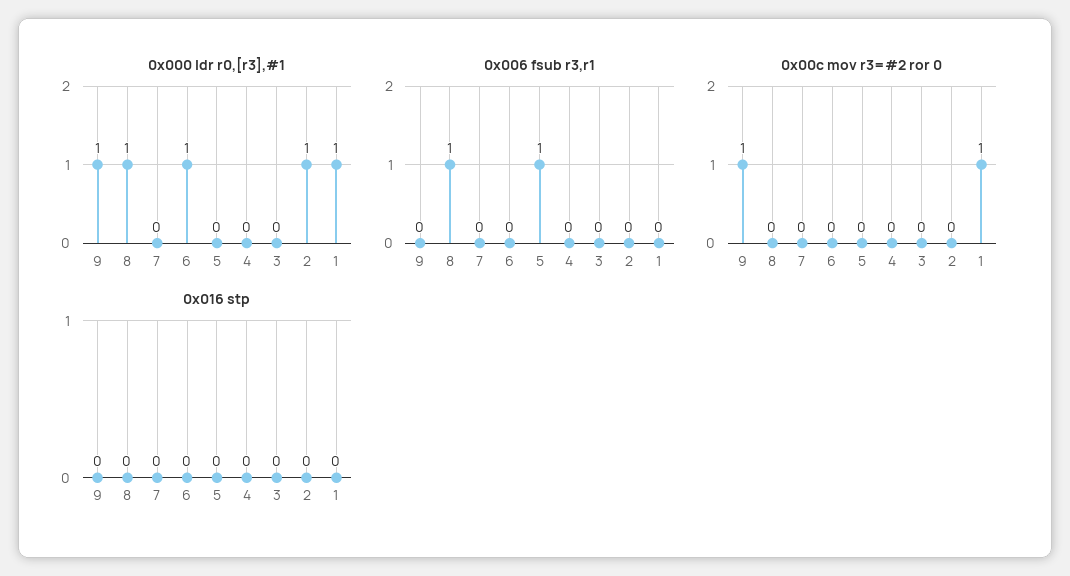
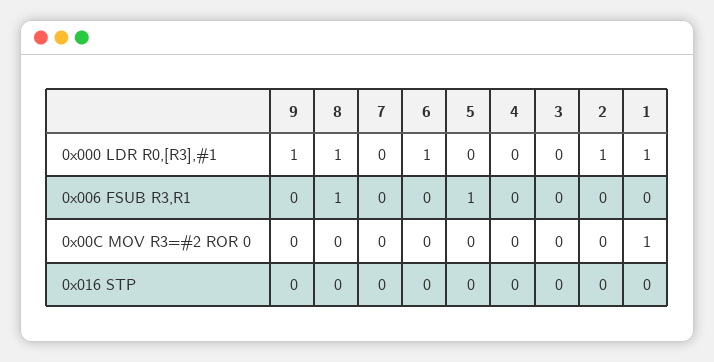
  {
    "0x000 ldr r0,[r3],#1": {
      "9": 1,
      "8": 1,
      "7": 0,
      "6": 1,
      "5": 0,
      "4": 0,
      "3": 0,
      "2": 1,
      "1": 1
    },
    "0x006 fsub r3,r1": {
      "9": 0,
      "8": 1,
      "7": 0,
      "6": 0,
      "5": 1,
      "4": 0,
      "3": 0,
      "2": 0,
      "1": 0
    },
    "0x00c mov r3=#2 ror 0": {
-     "9": 1,
+     "9": 0,
      "8": 0,
      "7": 0,
      "6": 0,
      "5": 0,
      "4": 0,
      "3": 0,
      "2": 0,
      "1": 1
    },
    "0x016 stp": {
      "9": 0,
      "8": 0,
      "7": 0,
      "6": 0,
      "5": 0,
      "4": 0,
      "3": 0,
      "2": 0,
      "1": 0
    }
  }

